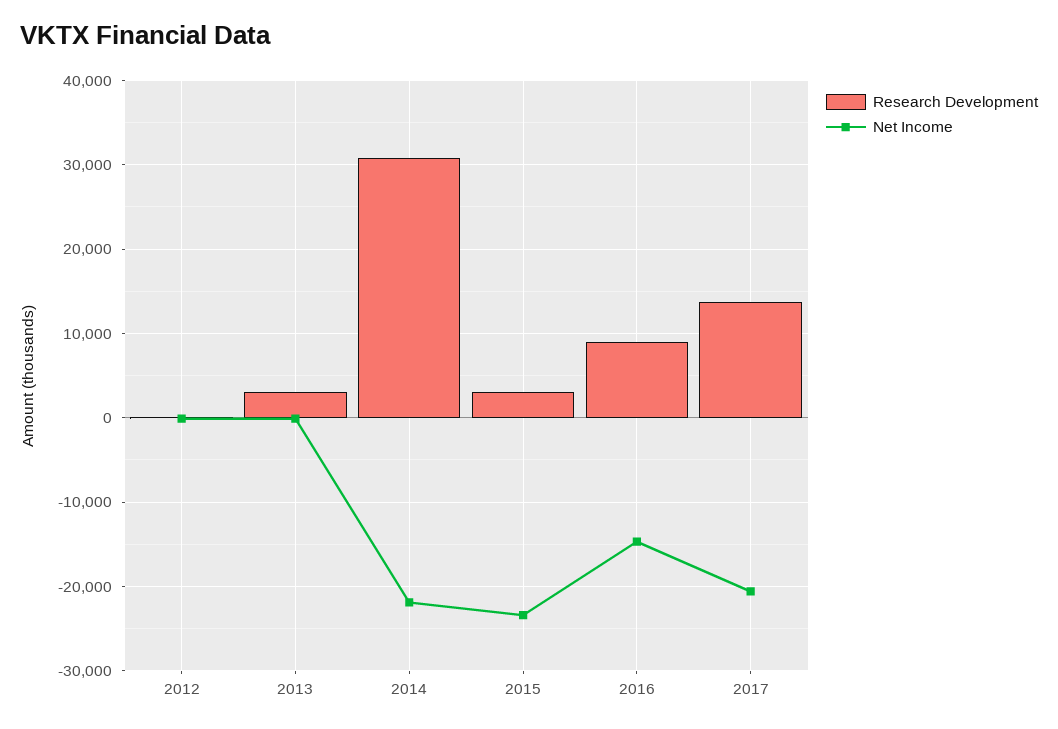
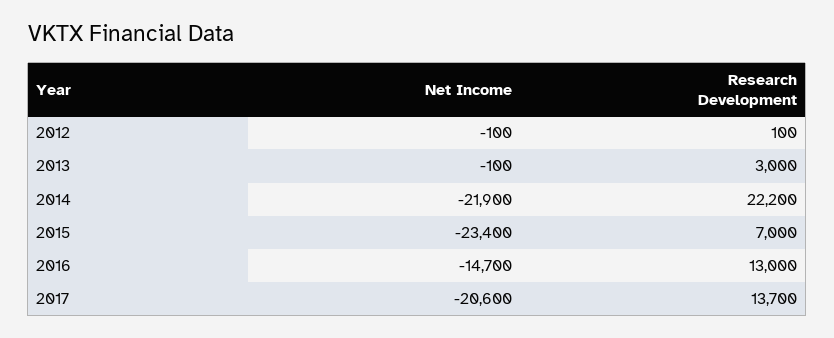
  {
    "Research Development": {
      "2012": 100,
      "2013": 3000,
-     "2014": 31000,
+     "2014": 22200,
-     "2015": 3000,
+     "2015": 7000,
-     "2016": 9000,
+     "2016": 13000,
      "2017": 13700
    },
    "Net Income": {
      "2012": -100,
      "2013": -100,
      "2014": -21900,
      "2015": -23400,
      "2016": -14700,
      "2017": -20600
    }
  }

